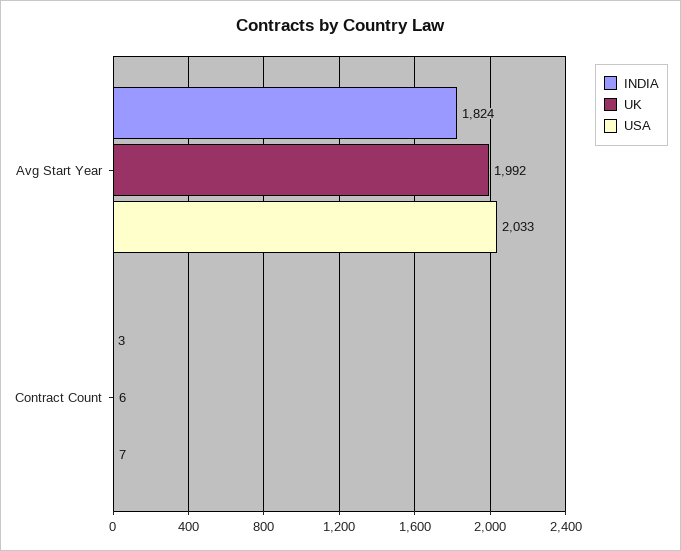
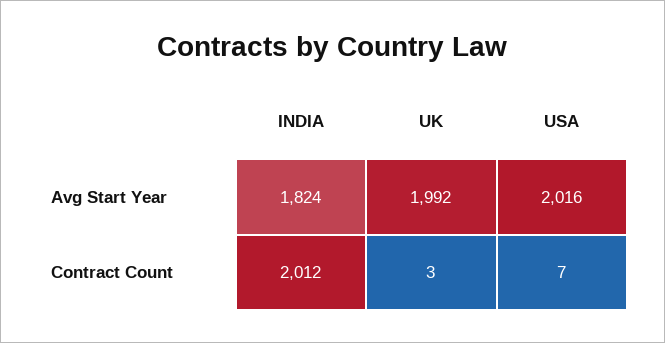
  {
    "INDIA": {
      "Avg Start Year": 1824,
-     "Contract Count": 3
+     "Contract Count": 2012
    },
    "UK": {
      "Avg Start Year": 1992,
-     "Contract Count": 6
+     "Contract Count": 3
    },
    "USA": {
-     "Avg Start Year": 2033,
+     "Avg Start Year": 2016,
      "Contract Count": 7
    }
  }

